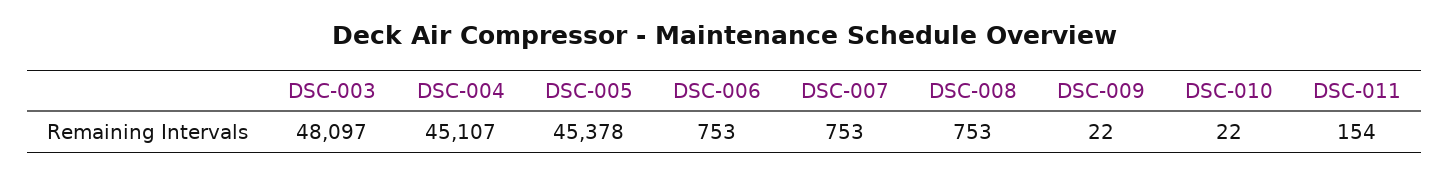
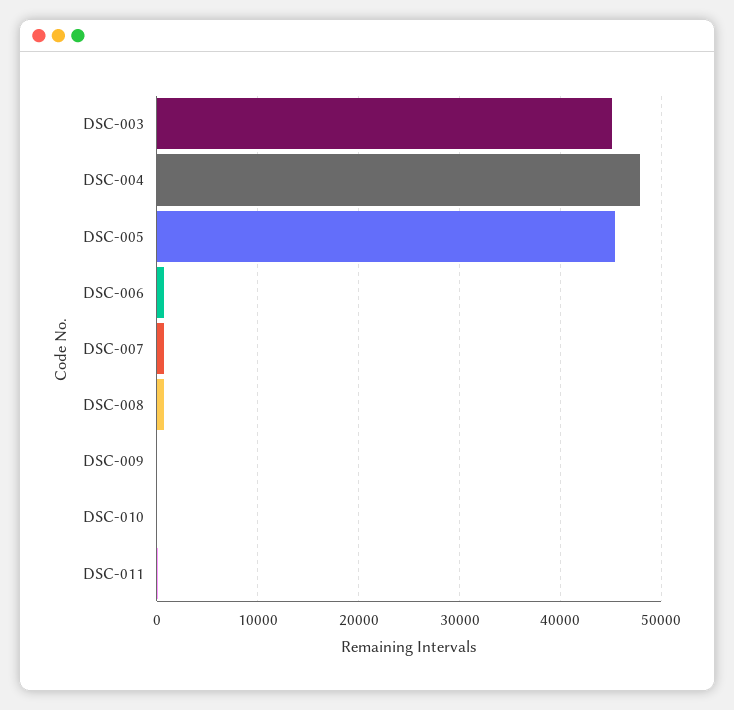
  {
-   "DSC-003": 48097,
+   "DSC-003": 45000,
-   "DSC-004": 45107,
+   "DSC-004": 48000,
    "DSC-005": 45378,
    "DSC-006": 753,
    "DSC-007": 753,
    "DSC-008": 753,
    "DSC-009": 22,
    "DSC-010": 22,
    "DSC-011": 154
  }

